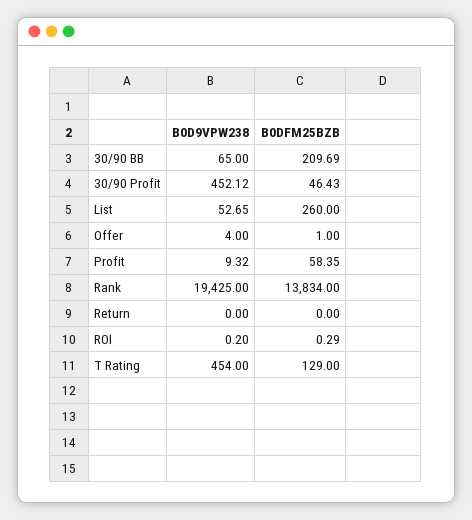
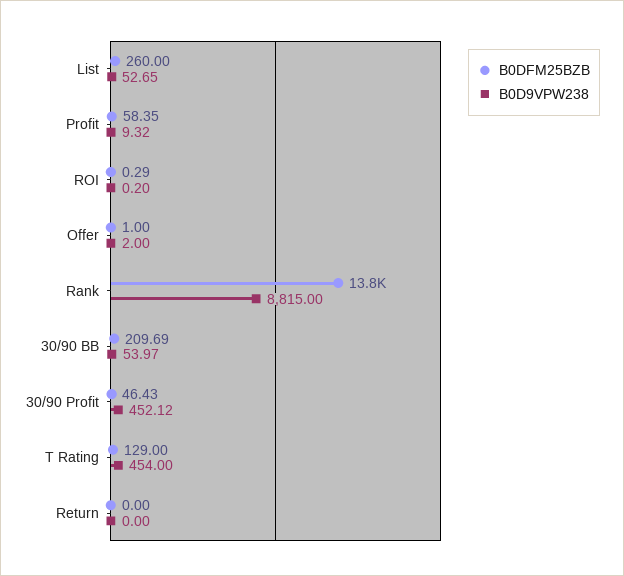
  {
    "B0D9VPW238": {
-     "30/90 BB": 65,
+     "30/90 BB": 53.97,
      "30/90 Profit": 452.12,
      "List": 52.65,
-     "Offer": 4,
+     "Offer": 2,
      "Profit": 9.32,
-     "Rank": 19425,
+     "Rank": 8815,
      "Return": 0,
      "ROI": 0.2,
      "T Rating": 454
    },
    "B0DFM25BZB": {
      "30/90 BB": 209.69,
      "30/90 Profit": 46.43,
      "List": 260,
      "Offer": 1,
      "Profit": 58.35,
      "Rank": 13834,
      "Return": 0,
      "ROI": 0.29,
      "T Rating": 129
    }
  }

